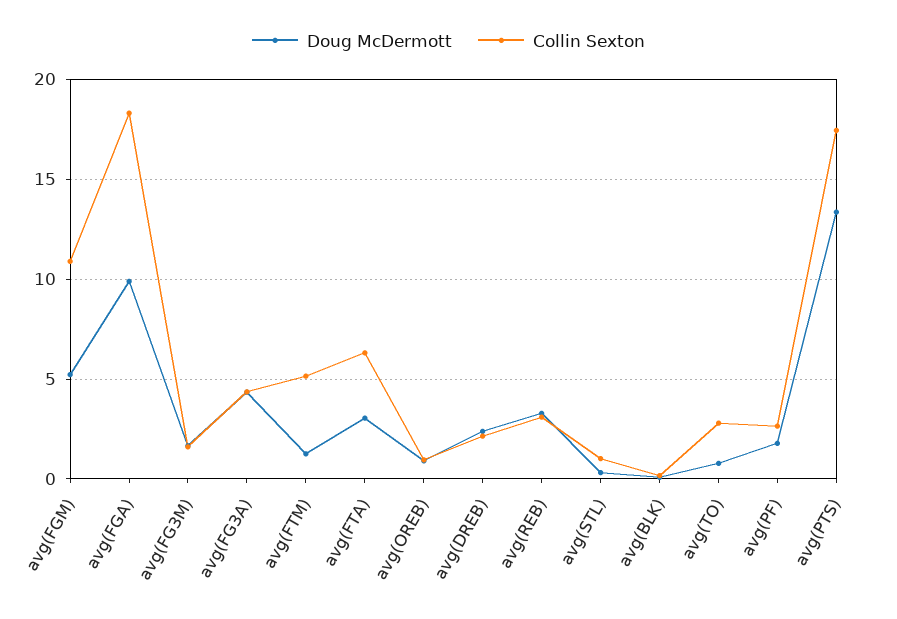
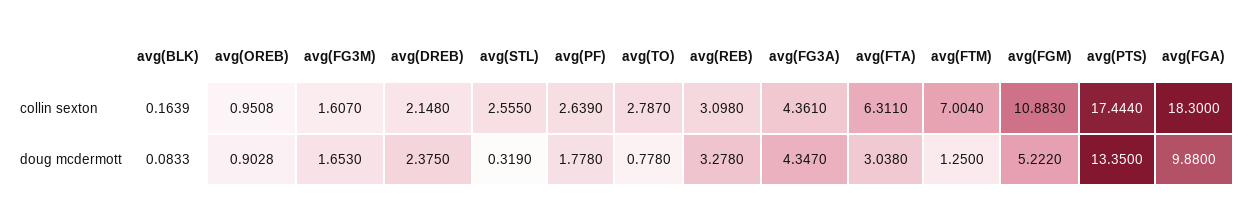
  {
    "Doug McDermott": {
      "avg(FGM)": 5.222,
      "avg(FGA)": 9.88,
      "avg(FG3M)": 1.653,
      "avg(FG3A)": 4.347,
      "avg(FTM)": 1.25,
      "avg(FTA)": 3.038,
      "avg(OREB)": 0.9028,
      "avg(DREB)": 2.375,
      "avg(REB)": 3.278,
      "avg(STL)": 0.319,
      "avg(BLK)": 0.0833,
      "avg(TO)": 0.778,
      "avg(PF)": 1.778,
      "avg(PTS)": 13.35
    },
    "Collin Sexton": {
      "avg(FGM)": 10.883,
      "avg(FGA)": 18.3,
      "avg(FG3M)": 1.607,
      "avg(FG3A)": 4.361,
-     "avg(FTM)": 5,
+     "avg(FTM)": 7.004,
      "avg(FTA)": 6.311,
      "avg(OREB)": 0.9508,
      "avg(DREB)": 2.148,
      "avg(REB)": 3.098,
-     "avg(STL)": 1,
+     "avg(STL)": 2.555,
      "avg(BLK)": 0.1639,
      "avg(TO)": 2.787,
      "avg(PF)": 2.639,
      "avg(PTS)": 17.444
    }
  }

